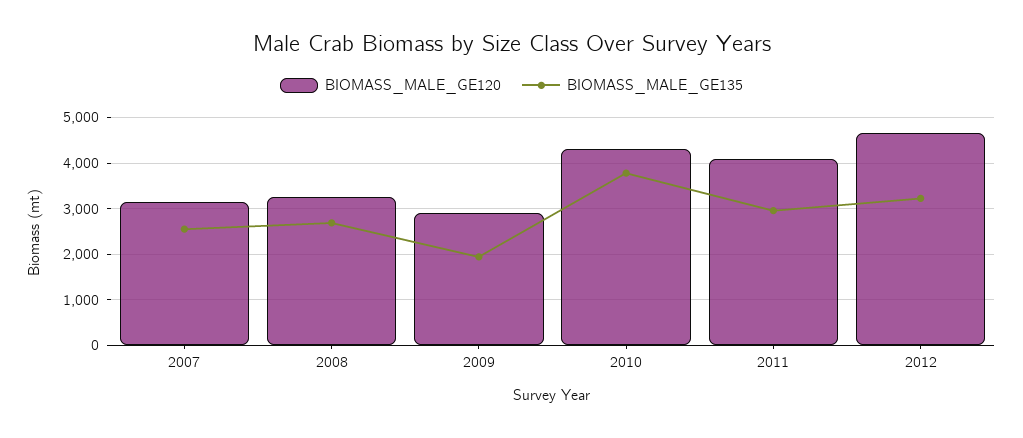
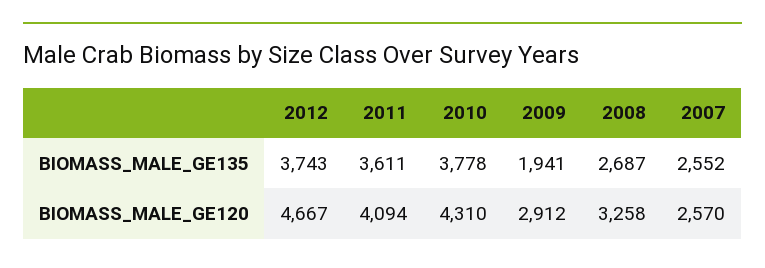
  {
    "BIOMASS_MALE_GE120": {
-     "2007": 3200,
+     "2007": 2570,
      "2008": 3258,
      "2009": 2912,
      "2010": 4310,
      "2011": 4094,
      "2012": 4667
    },
    "BIOMASS_MALE_GE135": {
      "2007": 2552,
      "2008": 2687,
      "2009": 1941,
      "2010": 3778,
-     "2011": 3000,
+     "2011": 3611,
-     "2012": 3200
+     "2012": 3743
    }
  }

